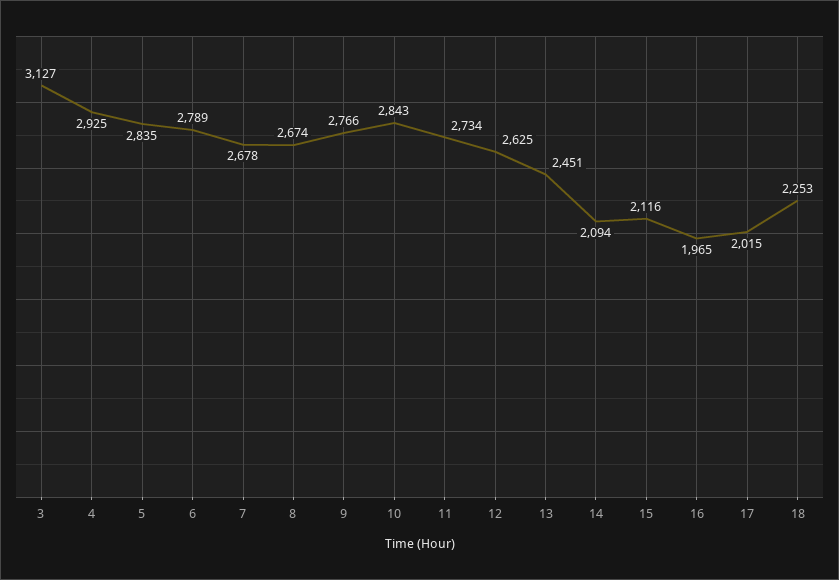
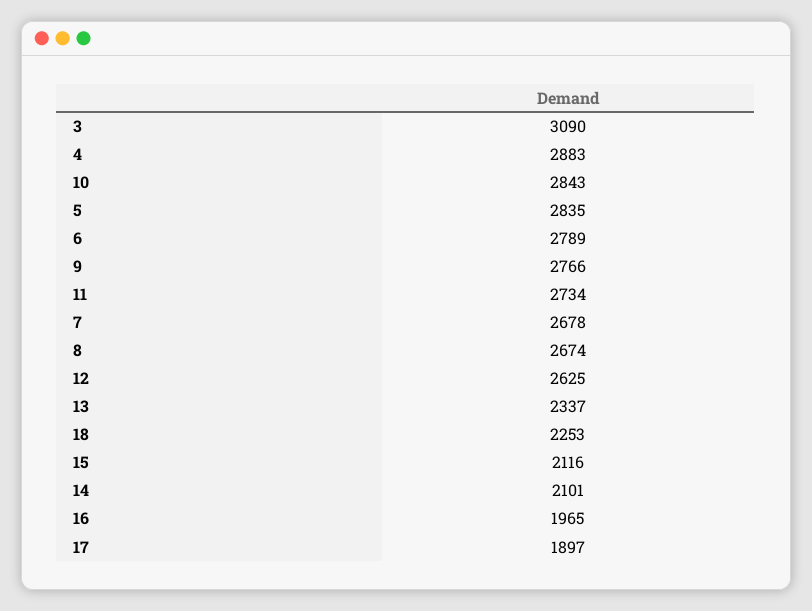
  {
-   "3": 3127,
+   "3": 3090,
-   "4": 2925,
+   "4": 2883,
    "5": 2835,
    "6": 2789,
    "7": 2678,
    "8": 2674,
    "9": 2766,
    "10": 2843,
    "11": 2734,
    "12": 2625,
-   "13": 2451,
+   "13": 2337,
-   "14": 2094,
+   "14": 2101,
    "15": 2116,
    "16": 1965,
-   "17": 2015,
+   "17": 1897,
    "18": 2253
  }

